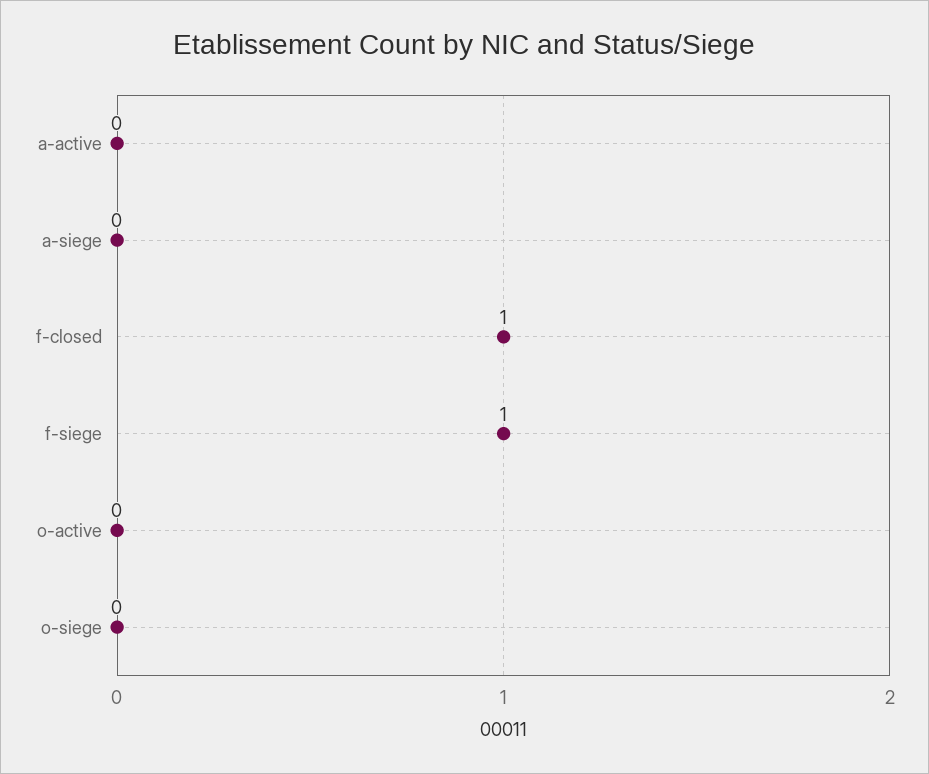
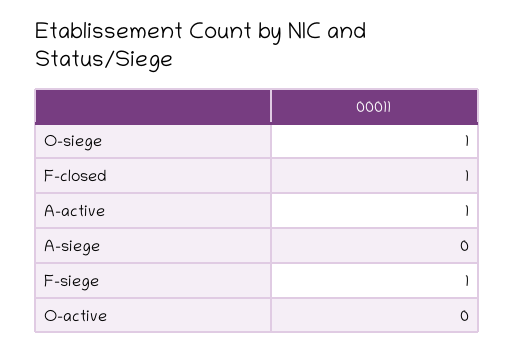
  {
-   "a-active": 0,
+   "a-active": 1,
    "a-siege": 0,
    "f-closed": 1,
    "f-siege": 1,
    "o-active": 0,
-   "o-siege": 0
+   "o-siege": 1
  }

